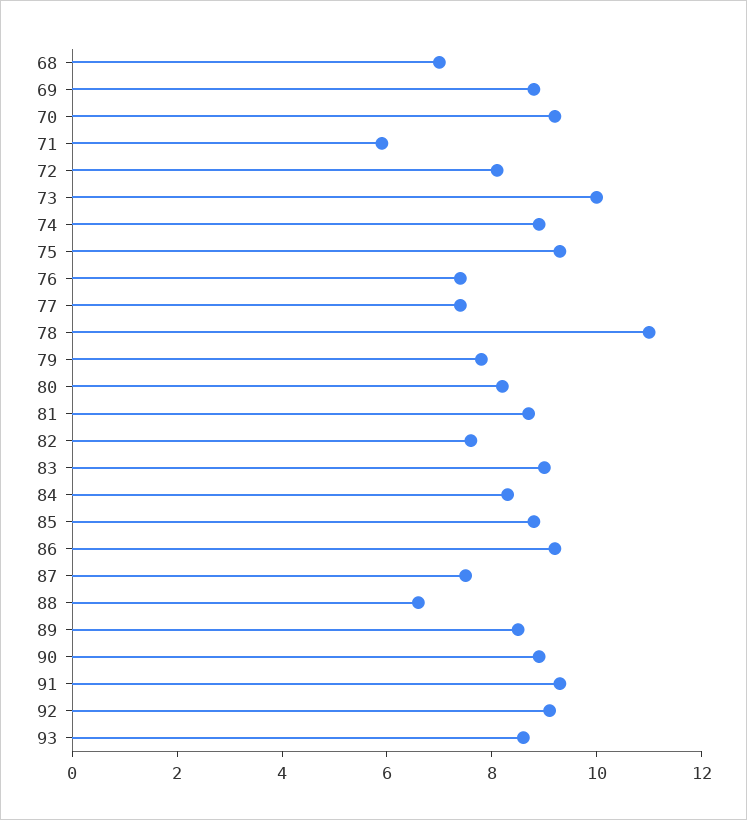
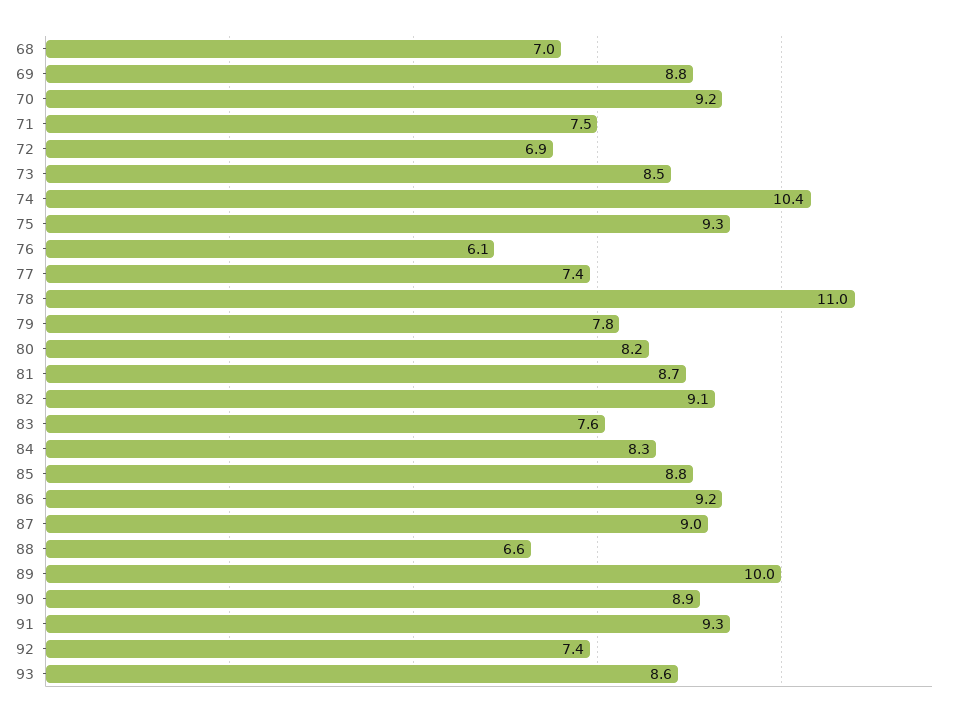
  {
    "68": 7,
    "69": 8.8,
    "70": 9.2,
-   "71": 6,
+   "71": 7.5,
-   "72": 8,
+   "72": 6.9,
-   "73": 10,
+   "73": 8.5,
-   "74": 9,
+   "74": 10.4,
    "75": 9.3,
-   "76": 7.5,
+   "76": 6.1,
    "77": 7.4,
    "78": 11,
    "79": 7.8,
    "80": 8.2,
    "81": 8.7,
-   "82": 7.5,
+   "82": 9.1,
-   "83": 9,
+   "83": 7.6,
    "84": 8.3,
    "85": 8.8,
    "86": 9.2,
-   "87": 7.5,
+   "87": 9,
    "88": 6.6,
-   "89": 8.5,
+   "89": 10,
    "90": 8.9,
    "91": 9.3,
-   "92": 9,
+   "92": 7.4,
    "93": 8.6
  }

